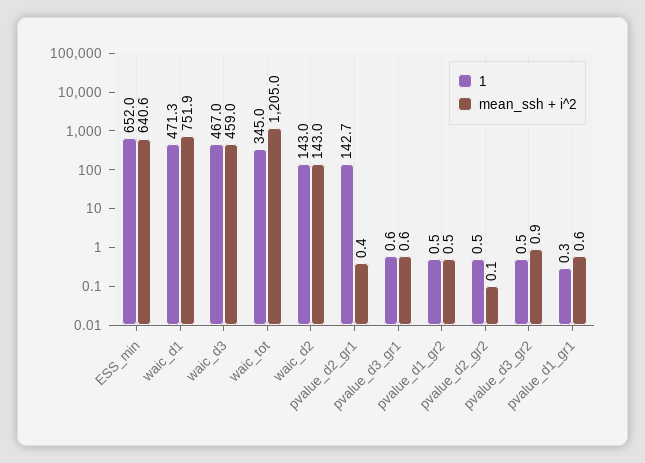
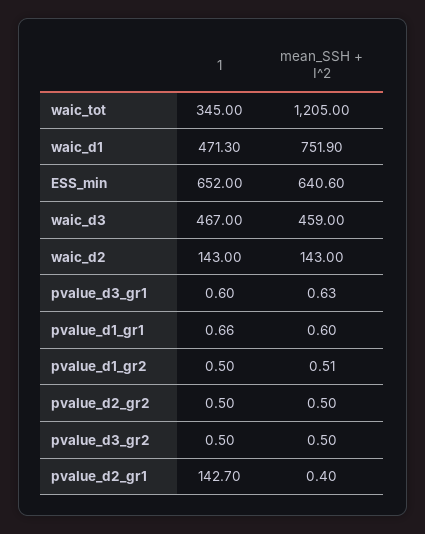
  {
    "1": {
      "ESS_min": 652,
      "waic_d1": 471.3,
      "waic_d3": 467,
      "waic_tot": 345,
      "waic_d2": 143,
      "pvalue_d2_gr1": 142.7,
      "pvalue_d3_gr1": 0.6,
      "pvalue_d1_gr2": 0.5,
      "pvalue_d2_gr2": 0.5,
      "pvalue_d3_gr2": 0.5,
-     "pvalue_d1_gr1": 0.3
+     "pvalue_d1_gr1": 0.66
    },
    "mean_ssh + i^2": {
      "ESS_min": 640.6,
      "waic_d1": 751.9,
      "waic_d3": 459,
      "waic_tot": 1205,
      "waic_d2": 143,
      "pvalue_d2_gr1": 0.4,
      "pvalue_d3_gr1": 0.63,
      "pvalue_d1_gr2": 0.51,
-     "pvalue_d2_gr2": 0.1,
+     "pvalue_d2_gr2": 0.5,
-     "pvalue_d3_gr2": 0.9,
+     "pvalue_d3_gr2": 0.5,
      "pvalue_d1_gr1": 0.6
    }
  }

